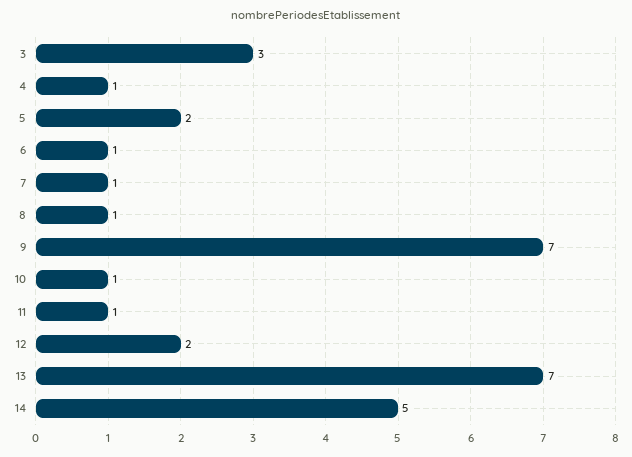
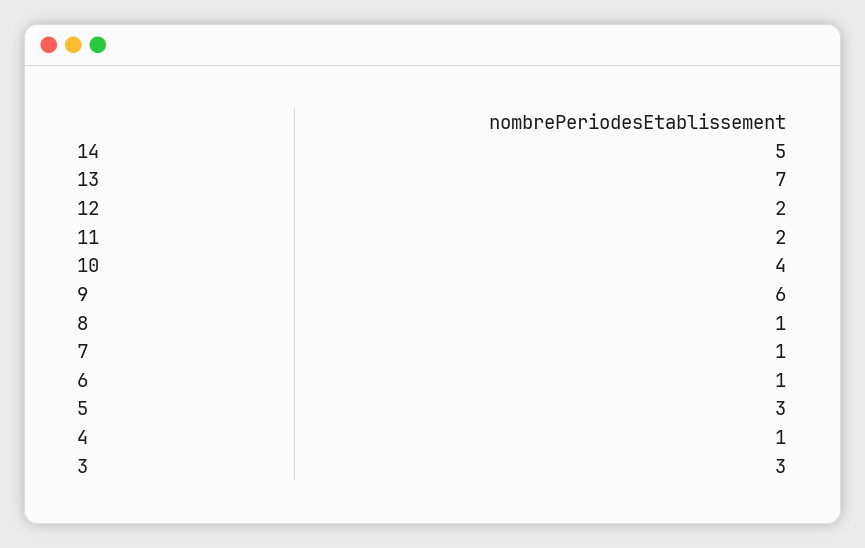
  {
    "3": 3,
    "4": 1,
-   "5": 2,
+   "5": 3,
    "6": 1,
    "7": 1,
    "8": 1,
-   "9": 7,
+   "9": 6,
-   "10": 1,
+   "10": 4,
-   "11": 1,
+   "11": 2,
    "12": 2,
    "13": 7,
    "14": 5
  }

